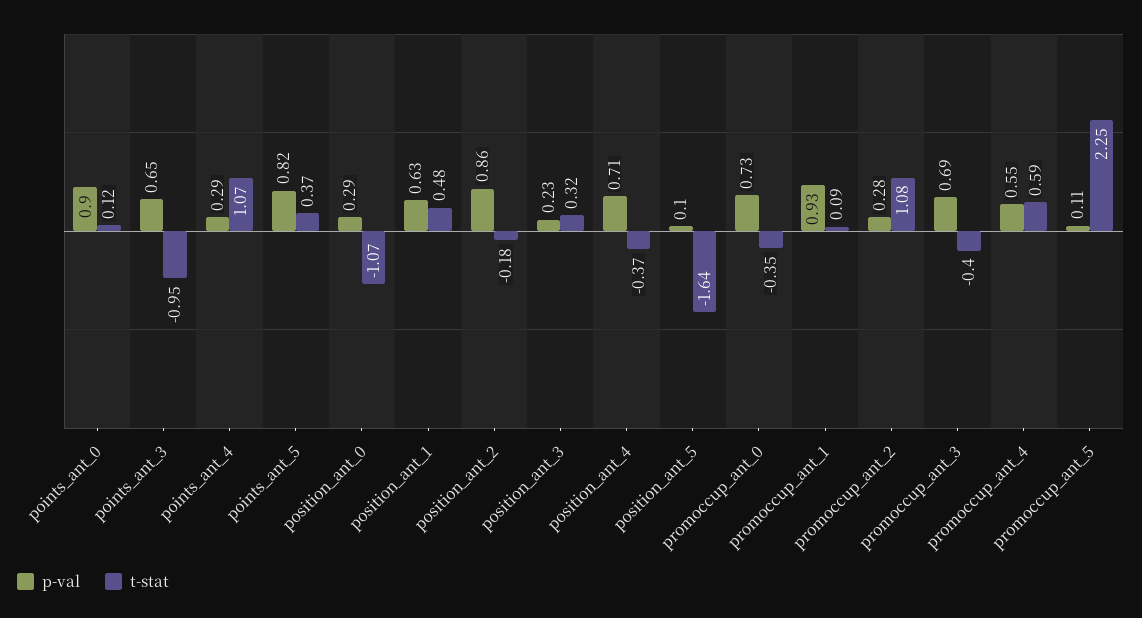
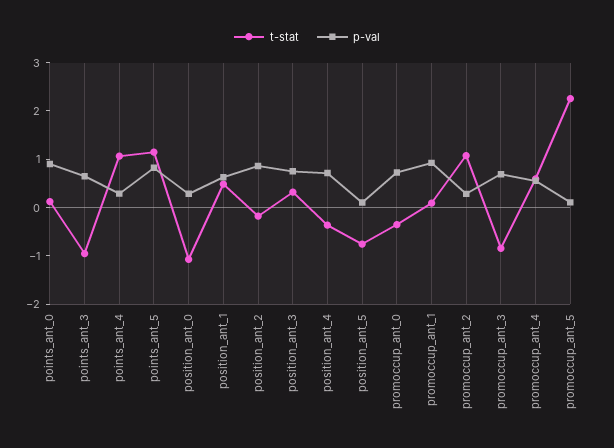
  {
    "p-val": {
      "points_ant_0": 0.9,
      "points_ant_3": 0.65,
      "points_ant_4": 0.29,
      "points_ant_5": 0.82,
      "position_ant_0": 0.29,
      "position_ant_1": 0.63,
      "position_ant_2": 0.86,
-     "position_ant_3": 0.23,
+     "position_ant_3": 0.8,
      "position_ant_4": 0.71,
      "position_ant_5": 0.1,
      "promoccup_ant_0": 0.73,
      "promoccup_ant_1": 0.93,
      "promoccup_ant_2": 0.28,
      "promoccup_ant_3": 0.69,
      "promoccup_ant_4": 0.55,
      "promoccup_ant_5": 0.11
    },
    "t-stat": {
      "points_ant_0": 0.12,
      "points_ant_3": -0.95,
      "points_ant_4": 1.07,
-     "points_ant_5": 0.37,
+     "points_ant_5": 1.2,
      "position_ant_0": -1.07,
      "position_ant_1": 0.48,
      "position_ant_2": -0.18,
      "position_ant_3": 0.32,
      "position_ant_4": -0.37,
-     "position_ant_5": -1.64,
+     "position_ant_5": -0.8,
      "promoccup_ant_0": -0.35,
      "promoccup_ant_1": 0.09,
      "promoccup_ant_2": 1.08,
-     "promoccup_ant_3": -0.4,
+     "promoccup_ant_3": -0.8,
      "promoccup_ant_4": 0.59,
      "promoccup_ant_5": 2.25
    }
  }

